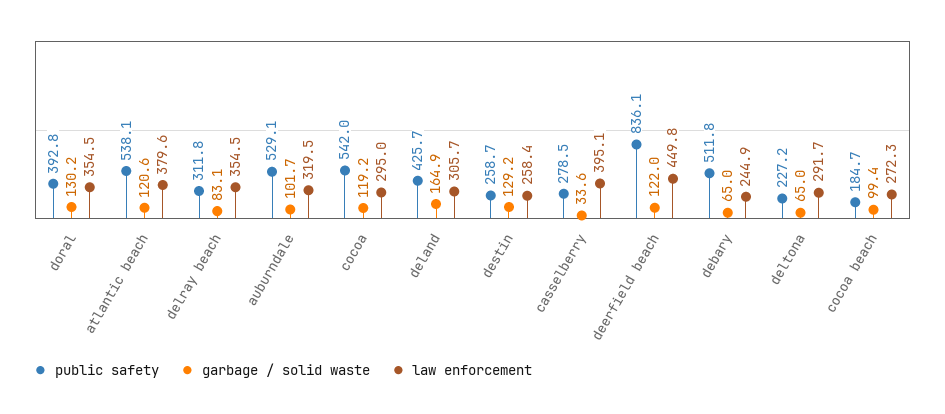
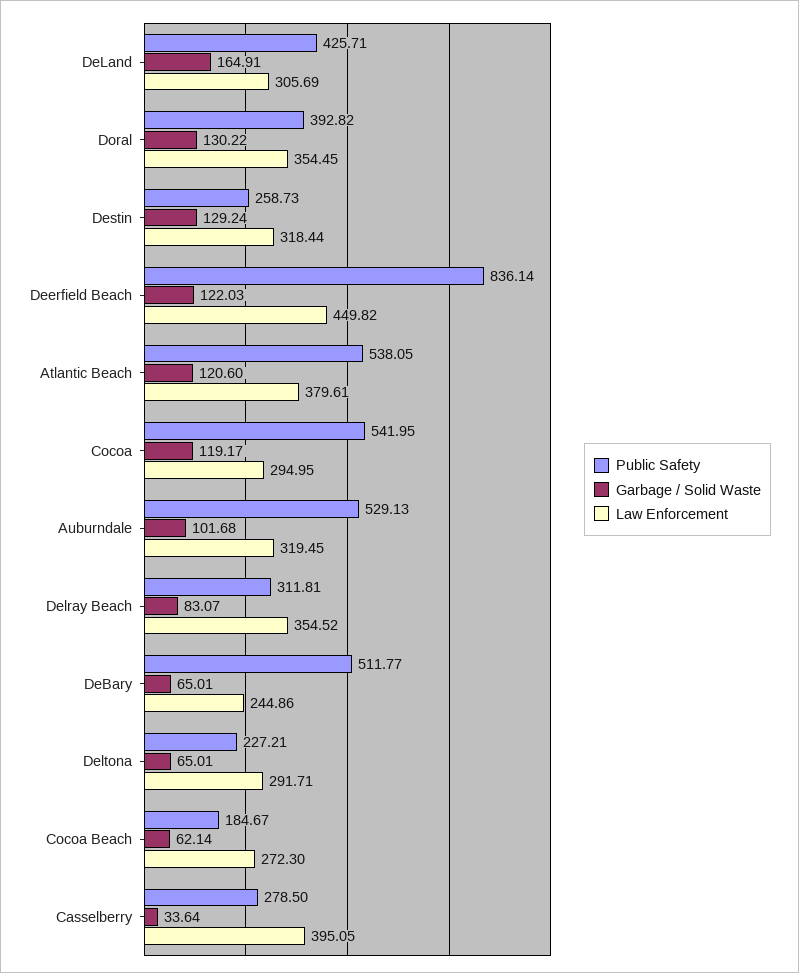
  {
    "public safety": {
      "doral": 392.82,
      "atlantic beach": 538.05,
      "delray beach": 311.81,
      "auburndale": 529.13,
      "cocoa": 541.95,
      "deland": 425.71,
      "destin": 258.73,
      "casselberry": 278.5,
      "deerfield beach": 836.14,
      "debary": 511.77,
      "deltona": 227.21,
      "cocoa beach": 184.67
    },
    "garbage / solid waste": {
      "doral": 130.22,
      "atlantic beach": 120.6,
      "delray beach": 83.07,
      "auburndale": 101.68,
      "cocoa": 119.17,
      "deland": 164.91,
      "destin": 129.24,
      "casselberry": 33.64,
      "deerfield beach": 122.03,
      "debary": 65.01,
      "deltona": 65.01,
-     "cocoa beach": 99.4
+     "cocoa beach": 62.14
    },
    "law enforcement": {
      "doral": 354.45,
      "atlantic beach": 379.61,
      "delray beach": 354.52,
      "auburndale": 319.45,
      "cocoa": 294.95,
      "deland": 305.69,
-     "destin": 258.4,
+     "destin": 318.44,
      "casselberry": 395.05,
      "deerfield beach": 449.82,
      "debary": 244.86,
      "deltona": 291.71,
      "cocoa beach": 272.3
    }
  }

